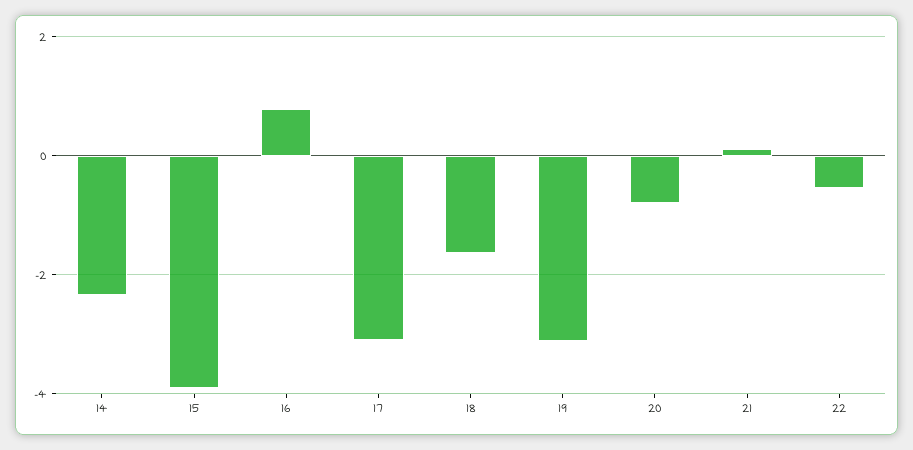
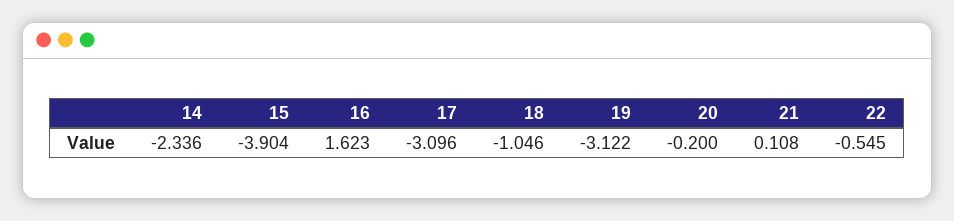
  {
    "14": -2.336,
    "15": -3.904,
-   "16": 0.8,
+   "16": 1.623,
    "17": -3.096,
-   "18": -1.6,
+   "18": -1.046,
    "19": -3.122,
-   "20": -0.8,
+   "20": -0.2,
    "21": 0.108,
    "22": -0.545
  }

